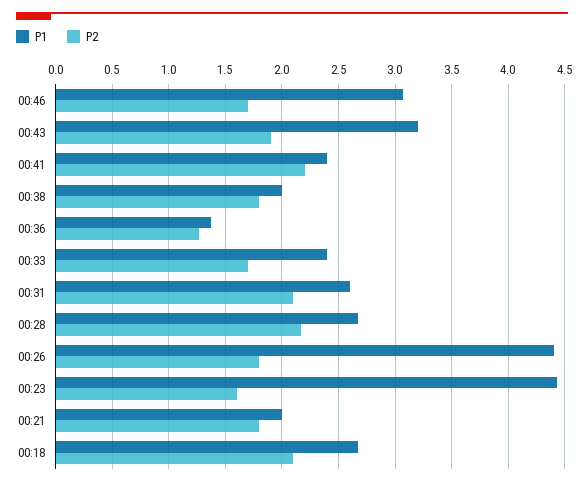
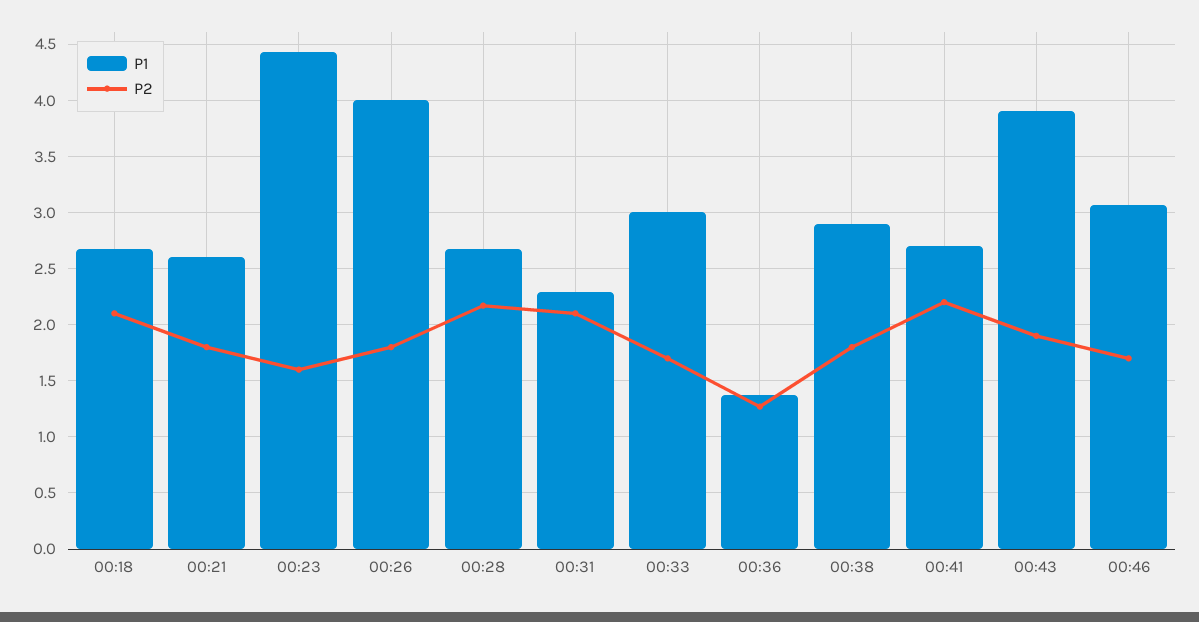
  {
    "P1": {
      "00:46": 3.1,
-     "00:43": 3.2,
+     "00:43": 3.9,
-     "00:41": 2.4,
+     "00:41": 2.7,
-     "00:38": 2,
+     "00:38": 2.9,
      "00:36": 1.4,
-     "00:33": 2.4,
+     "00:33": 3,
-     "00:31": 2.6,
+     "00:31": 2.3,
      "00:28": 2.7,
-     "00:26": 4.4,
+     "00:26": 4,
      "00:23": 4.4,
-     "00:21": 2,
+     "00:21": 2.6,
      "00:18": 2.7
    },
    "P2": {
      "00:46": 1.7,
      "00:43": 1.9,
      "00:41": 2.2,
      "00:38": 1.8,
      "00:36": 1.3,
      "00:33": 1.7,
      "00:31": 2.1,
      "00:28": 2.2,
      "00:26": 1.8,
      "00:23": 1.6,
      "00:21": 1.8,
      "00:18": 2.1
    }
  }

